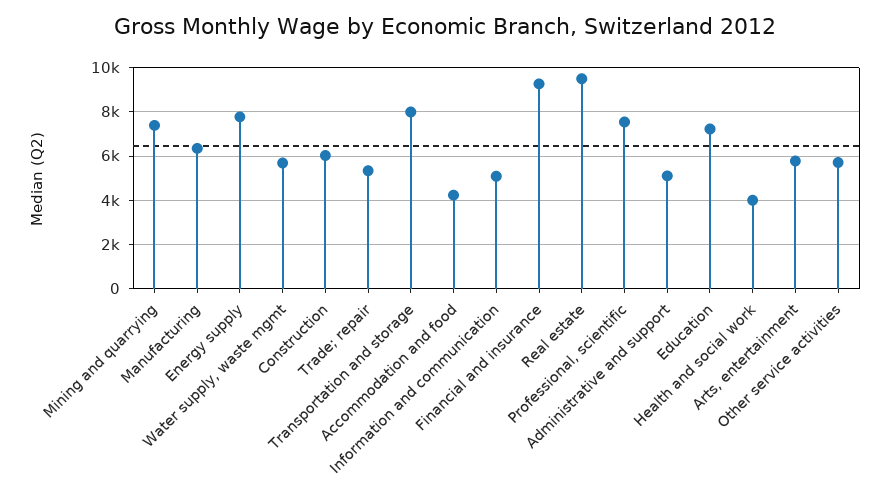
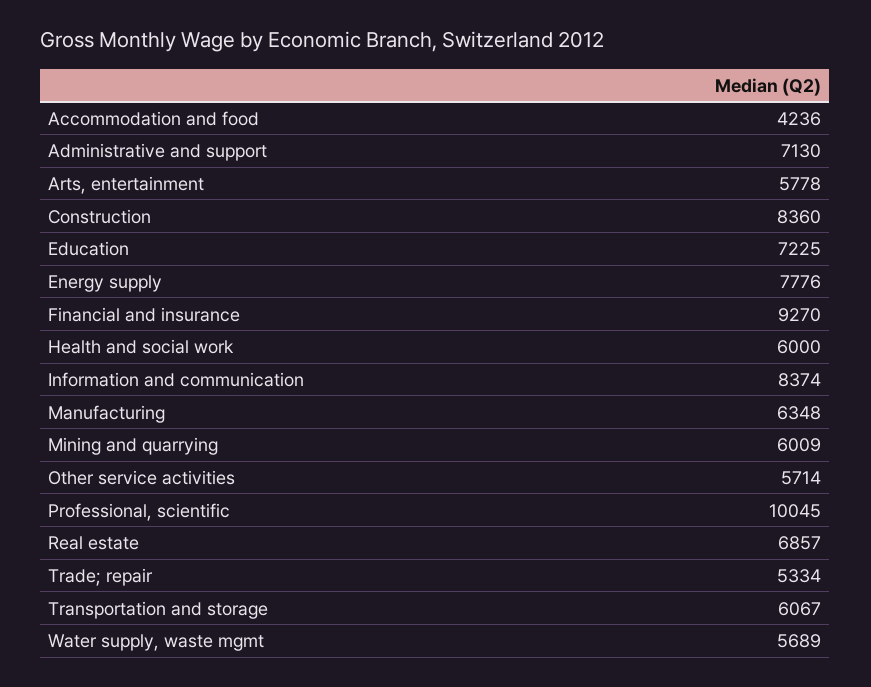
  {
-   "Mining and quarrying": 7500,
+   "Mining and quarrying": 6009,
    "Manufacturing": 6348,
    "Energy supply": 7776,
    "Water supply, waste mgmt": 5689,
-   "Construction": 6000,
+   "Construction": 8360,
    "Trade; repair": 5334,
-   "Transportation and storage": 8000,
+   "Transportation and storage": 6067,
    "Accommodation and food": 4236,
-   "Information and communication": 5000,
+   "Information and communication": 8374,
    "Financial and insurance": 9270,
-   "Real estate": 9500,
+   "Real estate": 6857,
-   "Professional, scientific": 7500,
+   "Professional, scientific": 10045,
-   "Administrative and support": 5000,
+   "Administrative and support": 7130,
    "Education": 7225,
-   "Health and social work": 4000,
+   "Health and social work": 6000,
    "Arts, entertainment": 5778,
    "Other service activities": 5714
  }

